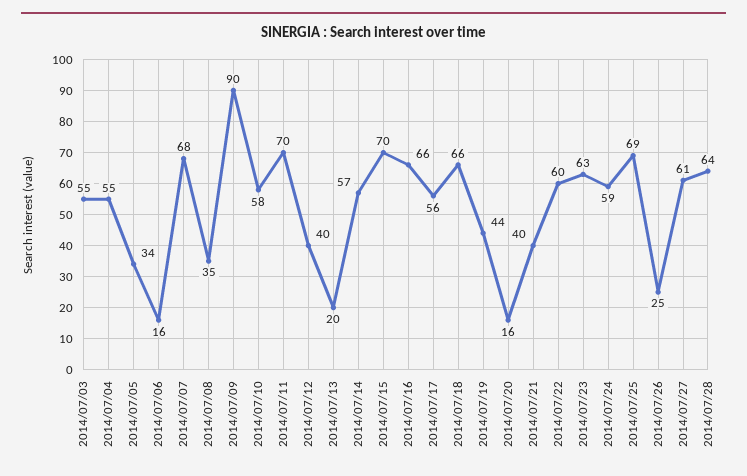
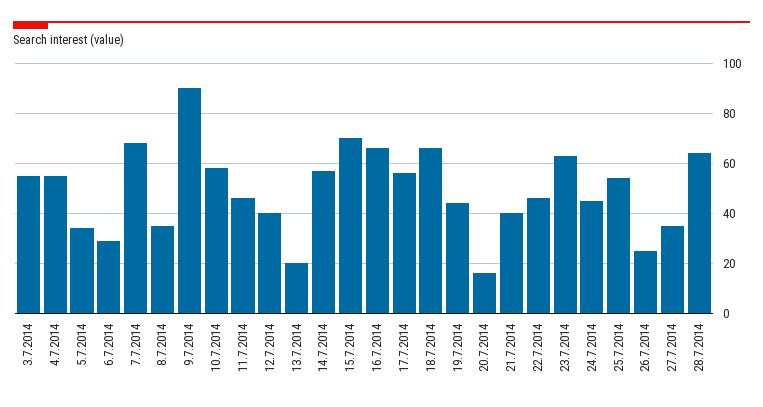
  {
    "2014/07/03": 55,
    "2014/07/04": 55,
    "2014/07/05": 34,
-   "2014/07/06": 16,
+   "2014/07/06": 30,
    "2014/07/07": 68,
    "2014/07/08": 35,
    "2014/07/09": 90,
    "2014/07/10": 58,
-   "2014/07/11": 70,
+   "2014/07/11": 45,
    "2014/07/12": 40,
    "2014/07/13": 20,
    "2014/07/14": 57,
    "2014/07/15": 70,
    "2014/07/16": 66,
    "2014/07/17": 56,
    "2014/07/18": 66,
    "2014/07/19": 44,
    "2014/07/20": 16,
    "2014/07/21": 40,
-   "2014/07/22": 60,
+   "2014/07/22": 45,
    "2014/07/23": 63,
-   "2014/07/24": 59,
+   "2014/07/24": 45,
-   "2014/07/25": 69,
+   "2014/07/25": 55,
    "2014/07/26": 25,
-   "2014/07/27": 61,
+   "2014/07/27": 35,
    "2014/07/28": 64
  }

